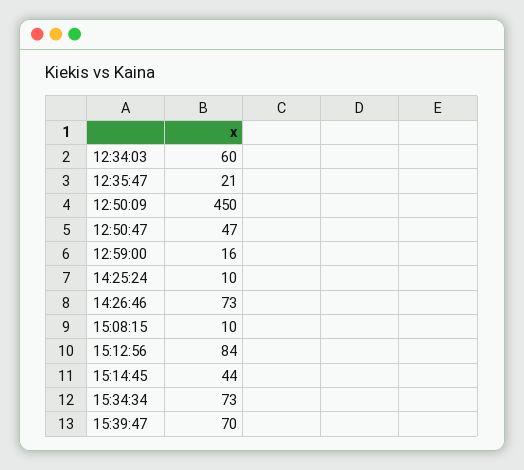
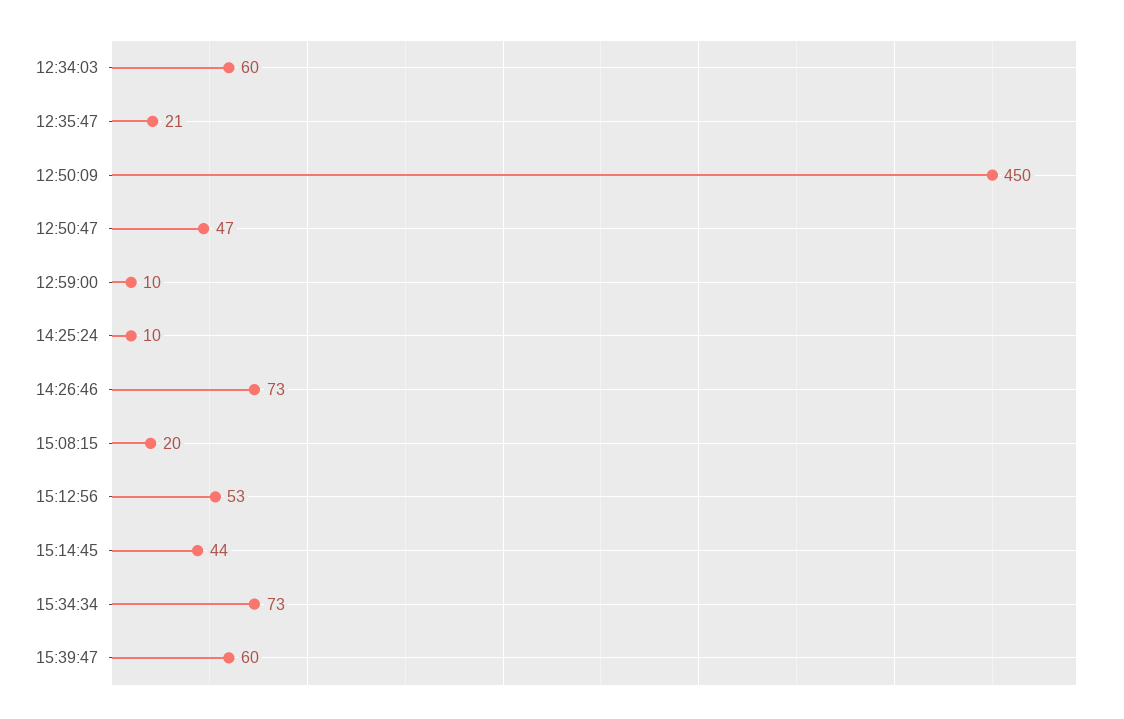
  {
    "12:34:03": 60,
    "12:35:47": 21,
    "12:50:09": 450,
    "12:50:47": 47,
-   "12:59:00": 16,
+   "12:59:00": 10,
    "14:25:24": 10,
    "14:26:46": 73,
-   "15:08:15": 10,
+   "15:08:15": 20,
-   "15:12:56": 84,
+   "15:12:56": 53,
    "15:14:45": 44,
    "15:34:34": 73,
-   "15:39:47": 70
+   "15:39:47": 60
  }

